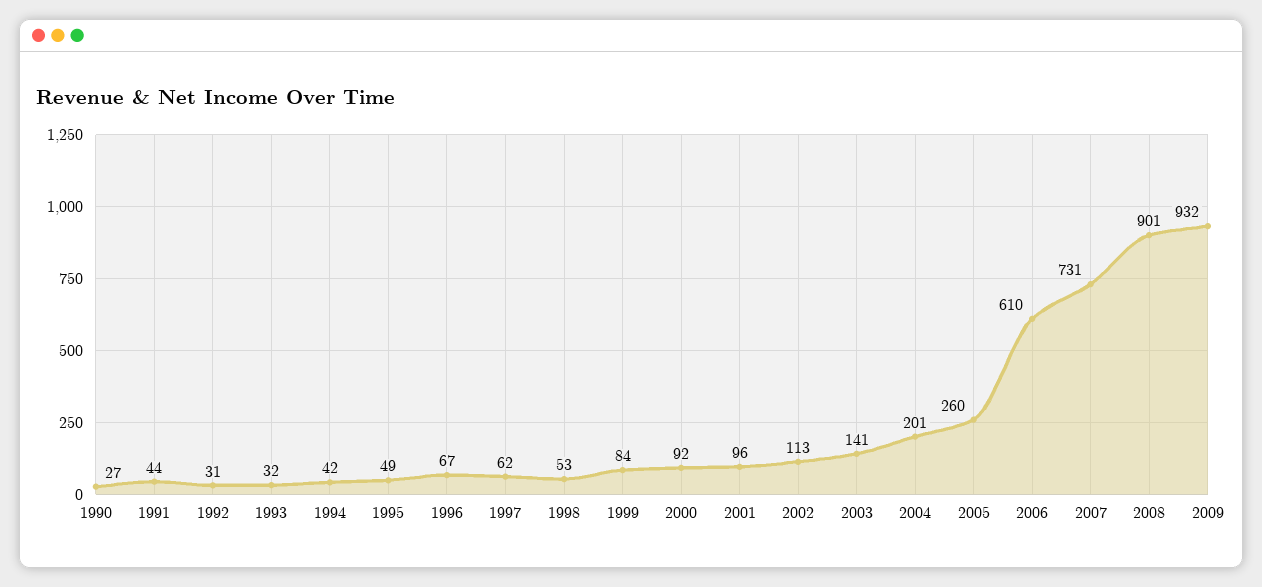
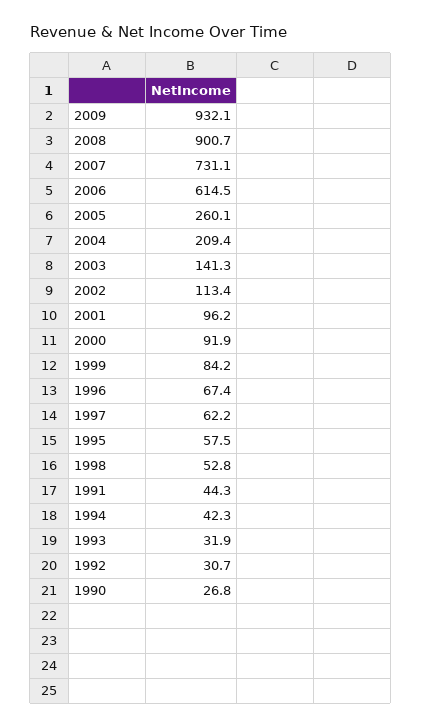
  {
    "1990": 26.8,
    "1991": 44.3,
    "1992": 30.7,
    "1993": 31.9,
    "1994": 42.3,
-   "1995": 49,
+   "1995": 57.5,
    "1996": 67.4,
    "1997": 62.2,
    "1998": 52.8,
    "1999": 84.2,
    "2000": 91.9,
    "2001": 96.2,
    "2002": 113.4,
    "2003": 141.3,
-   "2004": 201,
+   "2004": 209.4,
    "2005": 260.1,
-   "2006": 610,
+   "2006": 614.5,
    "2007": 731.1,
    "2008": 900.7,
    "2009": 932.1
  }

